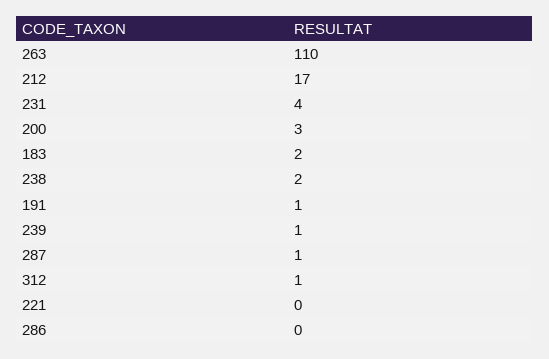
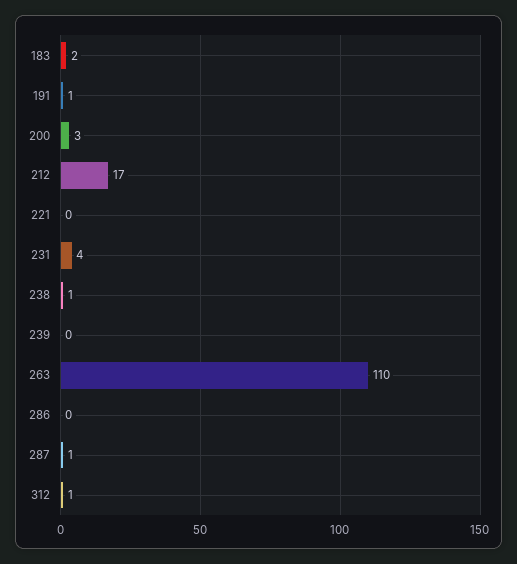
  {
    "263": 110,
    "212": 17,
    "231": 4,
    "200": 3,
    "183": 2,
-   "238": 2,
+   "238": 1,
    "191": 1,
-   "239": 1,
+   "239": 0,
    "287": 1,
    "312": 1,
    "221": 0,
    "286": 0
  }

